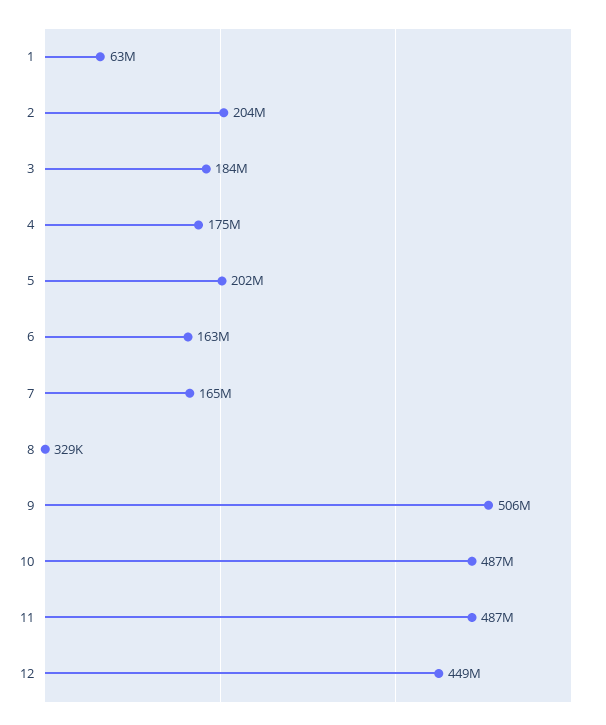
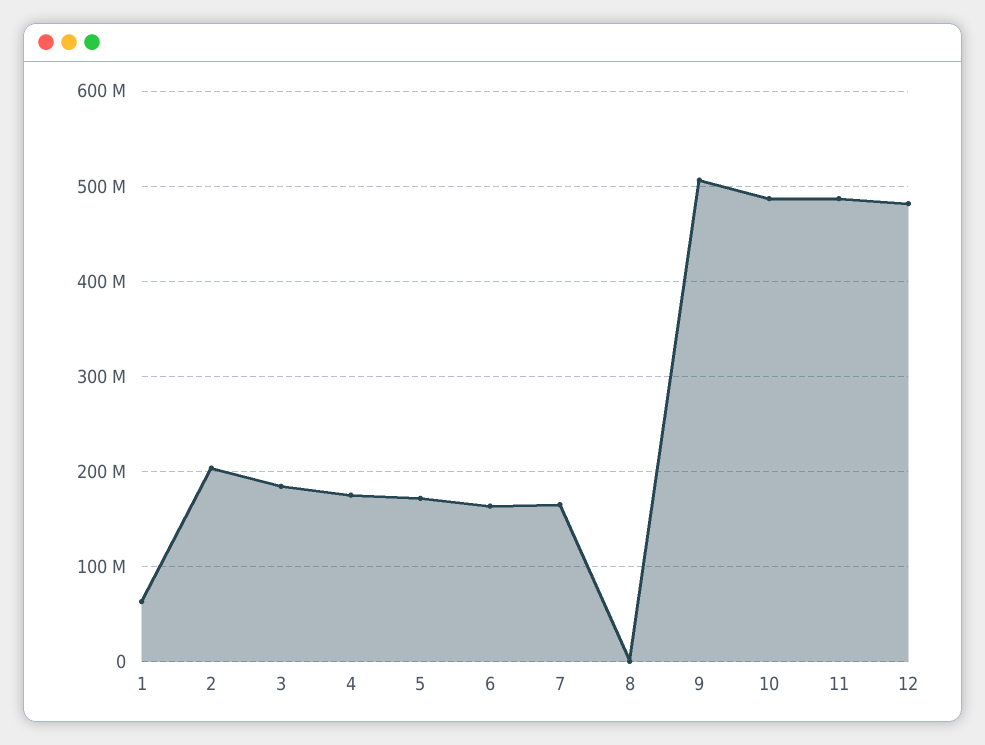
  {
    "1": 63000000,
    "2": 204000000,
    "3": 184000000,
    "4": 175000000,
-   "5": 202000000,
+   "5": 170000000,
    "6": 163000000,
    "7": 165000000,
    "8": 329000,
    "9": 506000000,
    "10": 487000000,
    "11": 487000000,
-   "12": 449000000
+   "12": 480000000
  }

